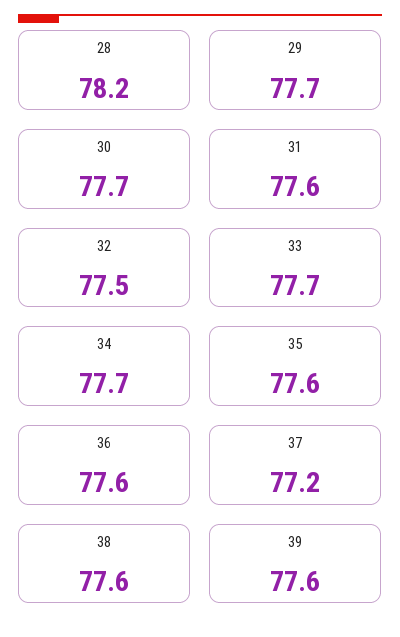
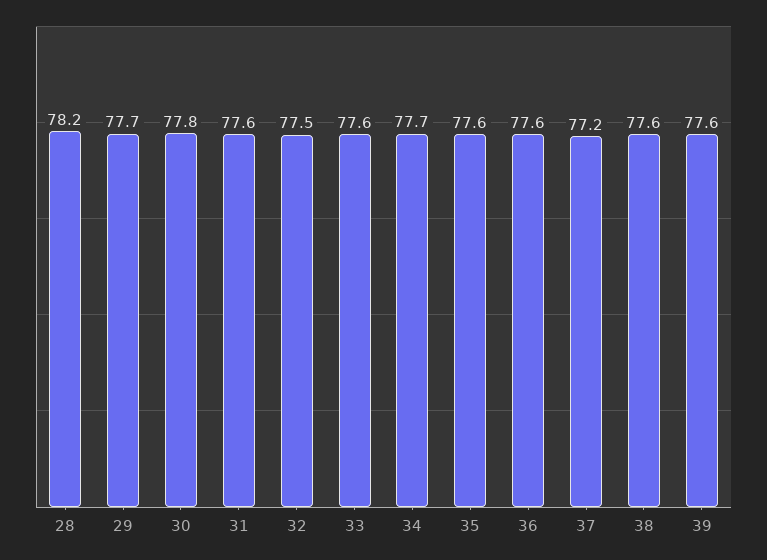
  {
    "28": 78.2,
    "29": 77.7,
-   "30": 77.7,
+   "30": 77.8,
    "31": 77.6,
    "32": 77.5,
-   "33": 77.7,
+   "33": 77.6,
    "34": 77.7,
    "35": 77.6,
    "36": 77.6,
    "37": 77.2,
    "38": 77.6,
    "39": 77.6
  }

